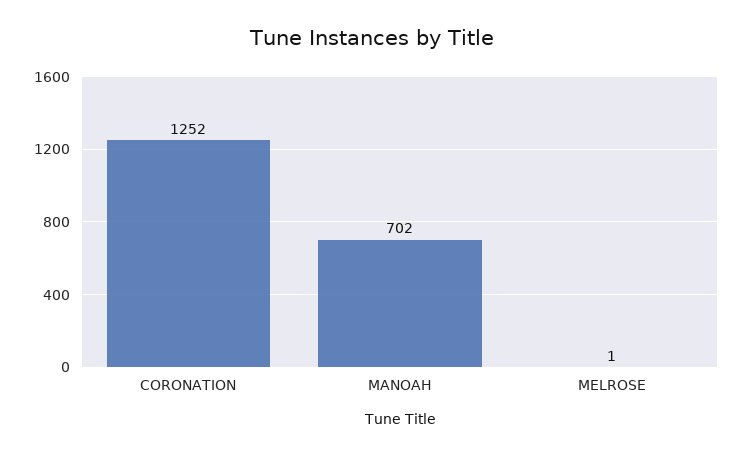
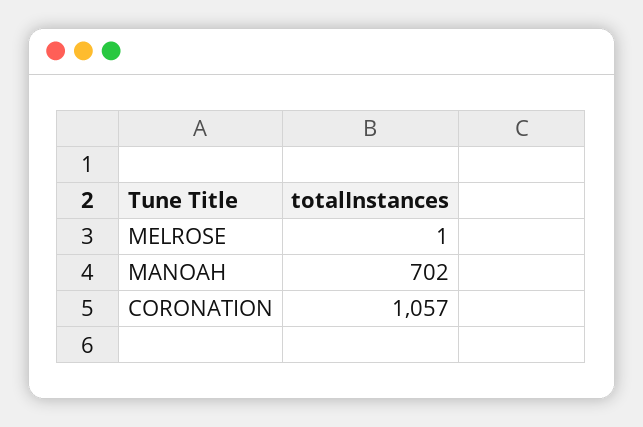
  {
-   "CORONATION": 1252,
+   "CORONATION": 1057,
    "MANOAH": 702,
    "MELROSE": 1
  }

